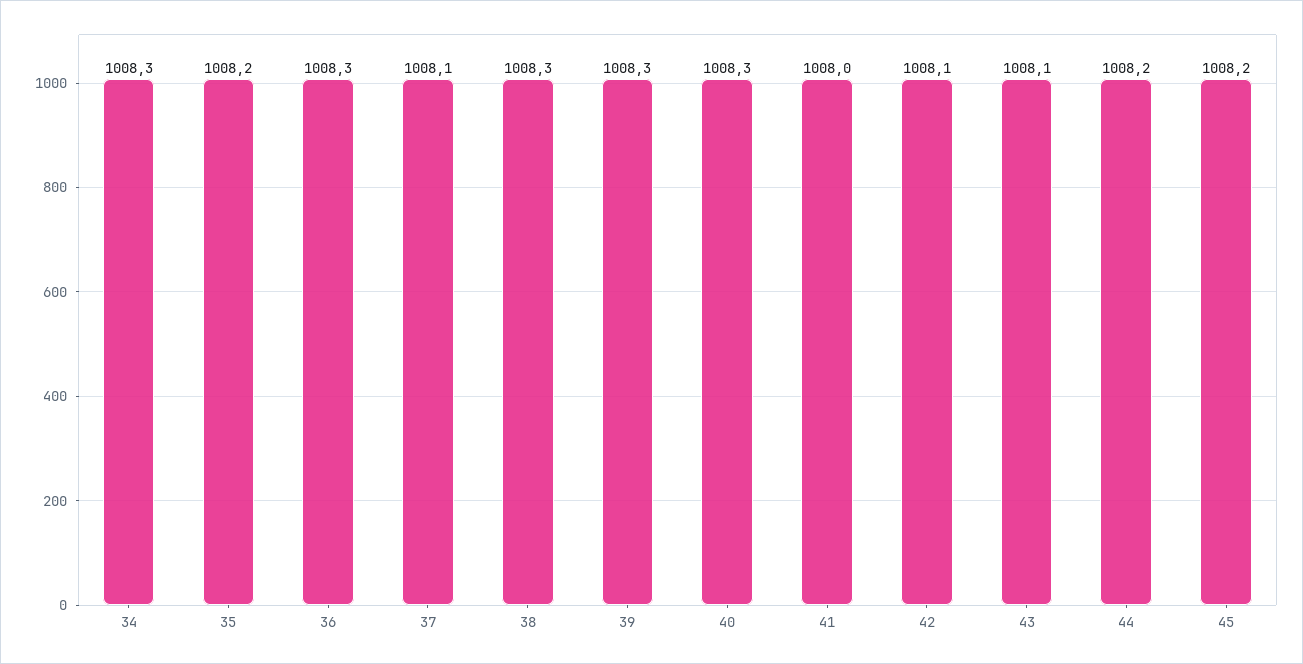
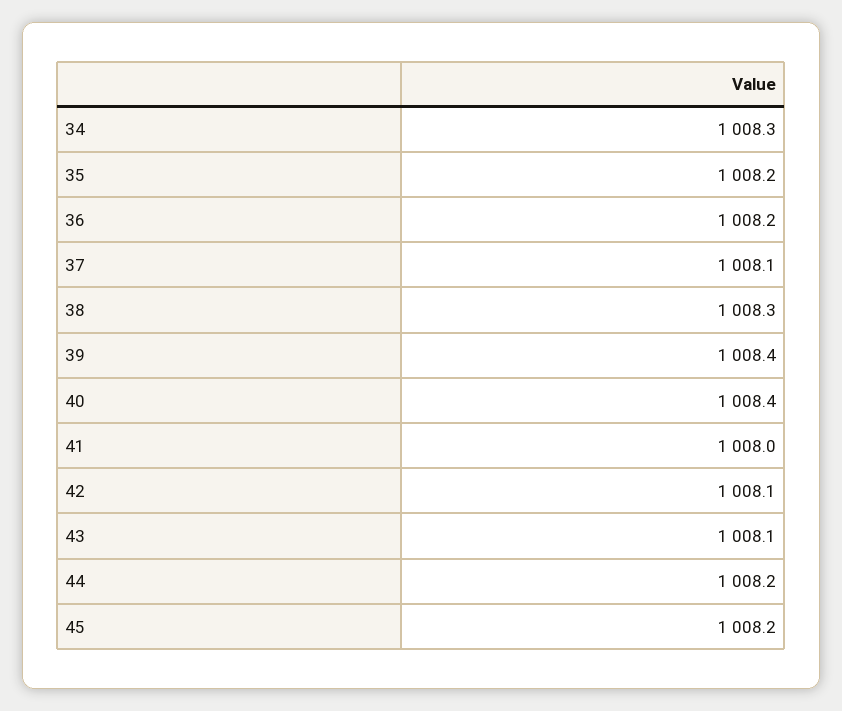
  {
    "34": 1008.3,
    "35": 1008.2,
-   "36": 1008.3,
+   "36": 1008.2,
    "37": 1008.1,
    "38": 1008.3,
-   "39": 1008.3,
+   "39": 1008.4,
-   "40": 1008.3,
+   "40": 1008.4,
    "41": 1008,
    "42": 1008.1,
    "43": 1008.1,
    "44": 1008.2,
    "45": 1008.2
  }

